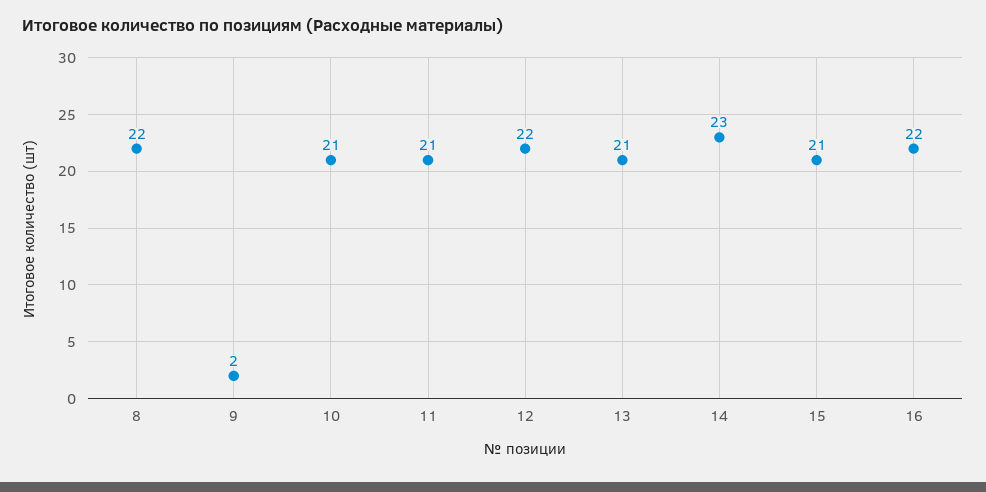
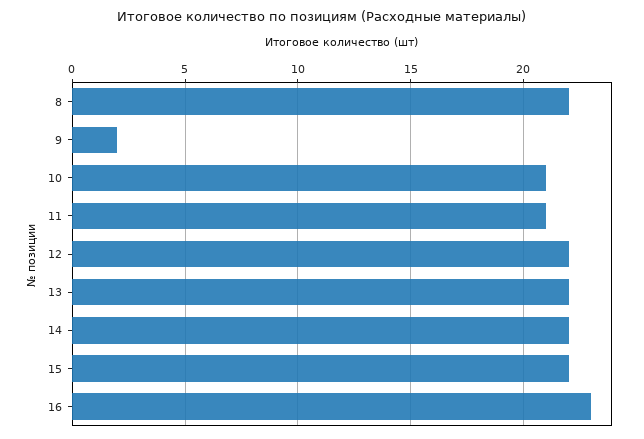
  {
    "8": 22,
    "9": 2,
    "10": 21,
    "11": 21,
    "12": 22,
-   "13": 21,
+   "13": 22,
-   "14": 23,
+   "14": 22,
-   "15": 21,
+   "15": 22,
-   "16": 22
+   "16": 23
  }

